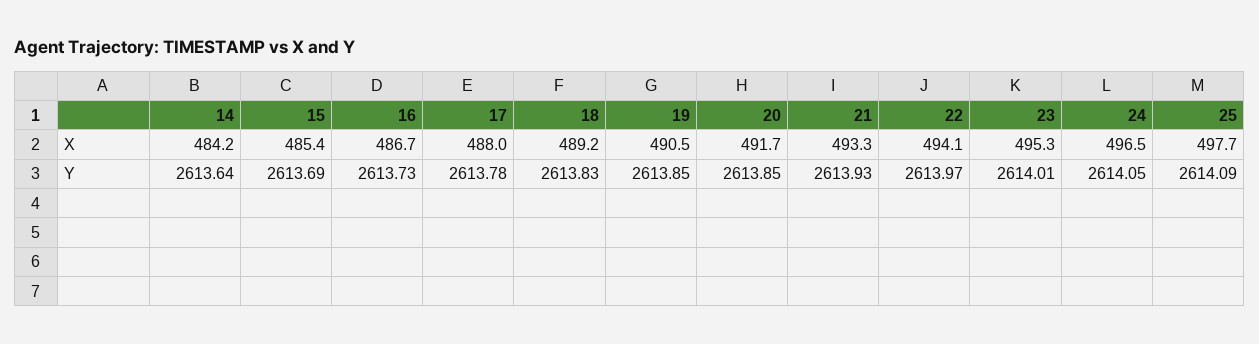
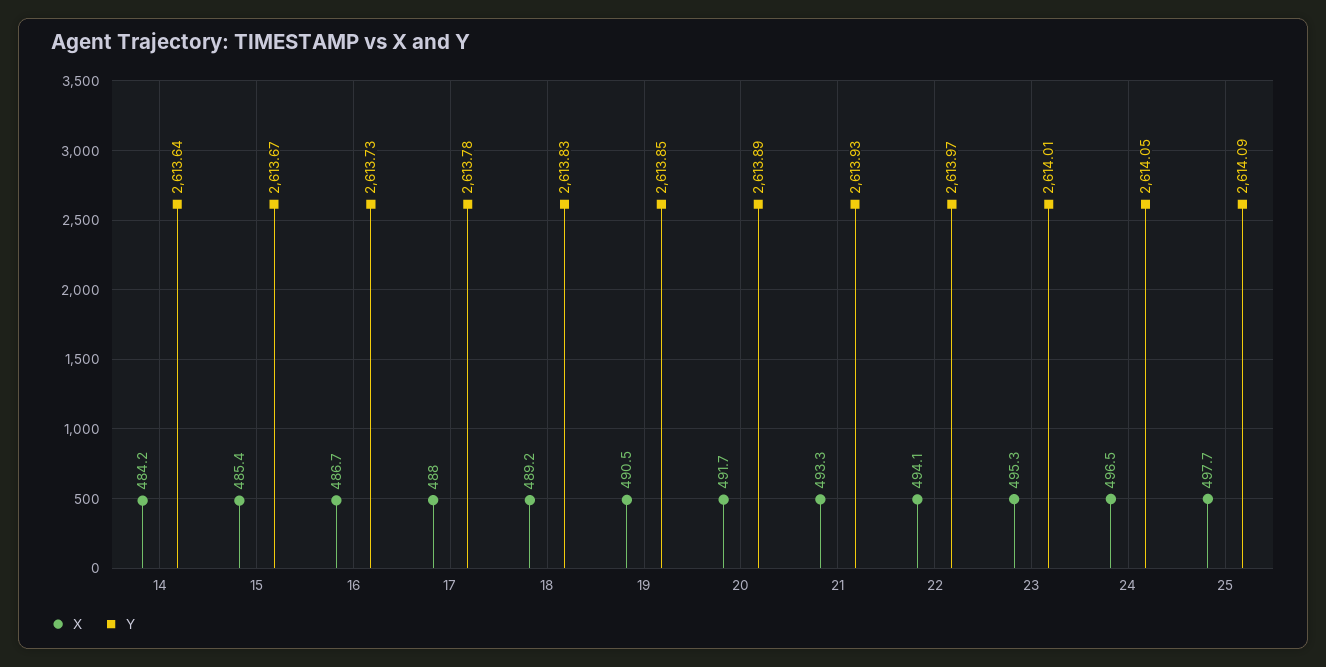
  {
    "X": {
      "14": 484.2,
      "15": 485.4,
      "16": 486.7,
      "17": 488,
      "18": 489.2,
      "19": 490.5,
      "20": 491.7,
      "21": 493.3,
      "22": 494.1,
      "23": 495.3,
      "24": 496.5,
      "25": 497.7
    },
    "Y": {
      "14": 2613.64,
-     "15": 2613.69,
+     "15": 2613.67,
      "16": 2613.73,
      "17": 2613.78,
      "18": 2613.83,
      "19": 2613.85,
-     "20": 2613.85,
+     "20": 2613.89,
      "21": 2613.93,
      "22": 2613.97,
      "23": 2614.01,
      "24": 2614.05,
      "25": 2614.09
    }
  }

